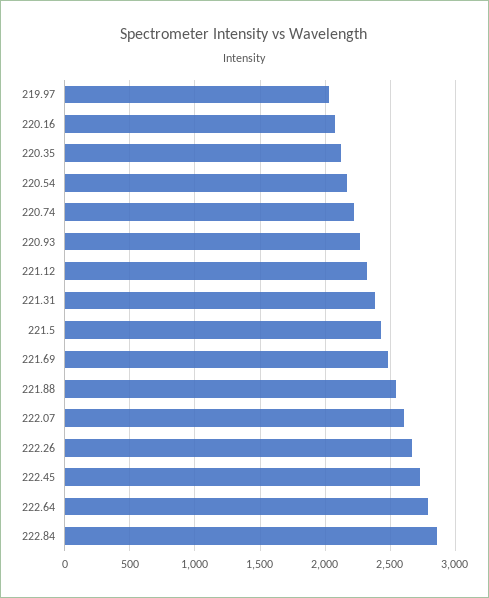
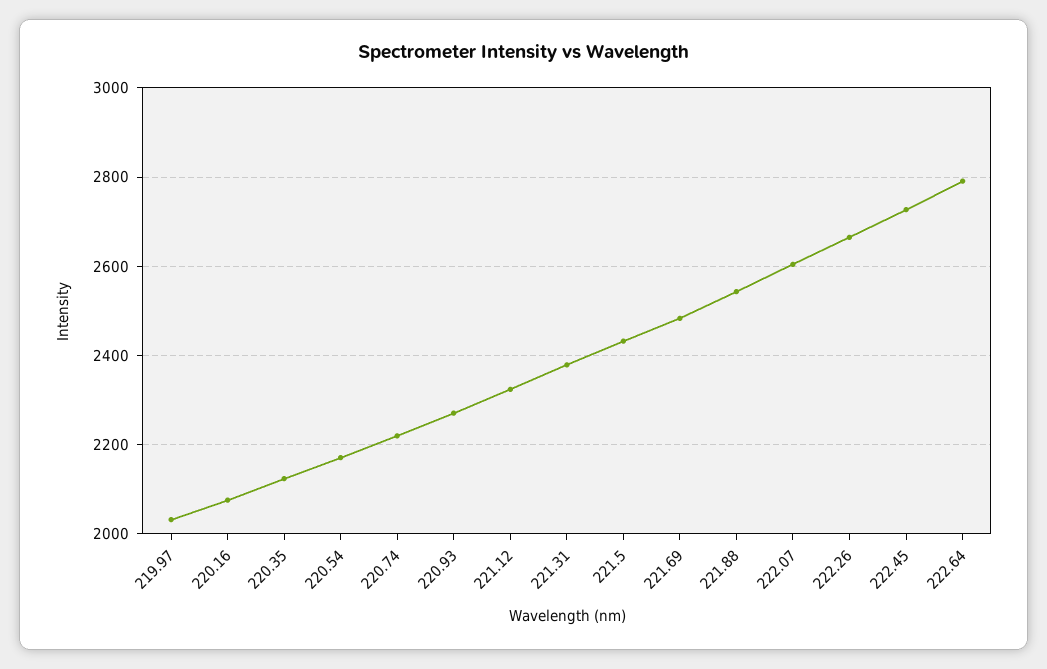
  {
    "219.97": 2040,
    "220.16": 2080,
    "220.35": 2120,
    "220.54": 2180,
    "220.74": 2220,
    "220.93": 2280,
    "221.12": 2320,
    "221.31": 2380,
    "221.5": 2440,
    "221.69": 2480,
    "221.88": 2540,
    "222.07": 2600,
    "222.26": 2660,
    "222.45": 2720,
-   "222.64": 2800,
+   "222.64": 2800
-   "222.84": 2850
  }

